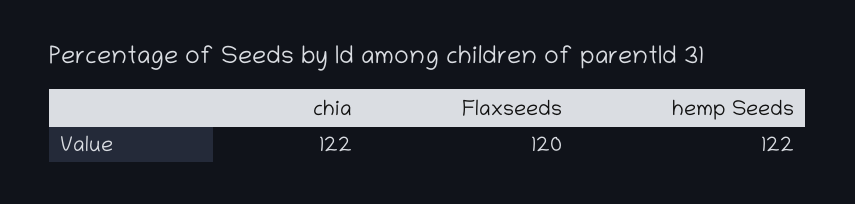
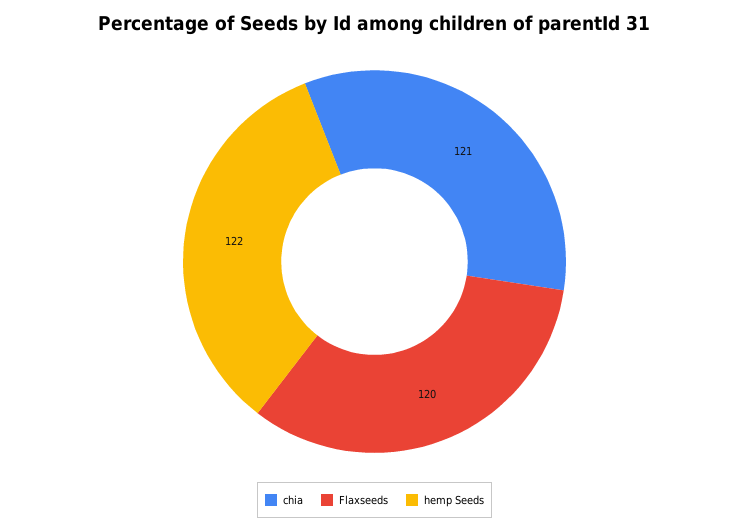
  {
-   "chia": 122,
+   "chia": 121,
    "Flaxseeds": 120,
    "hemp Seeds": 122
  }

